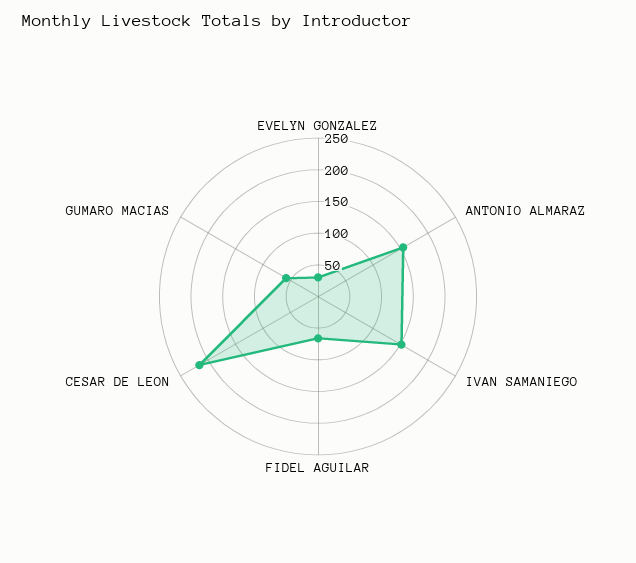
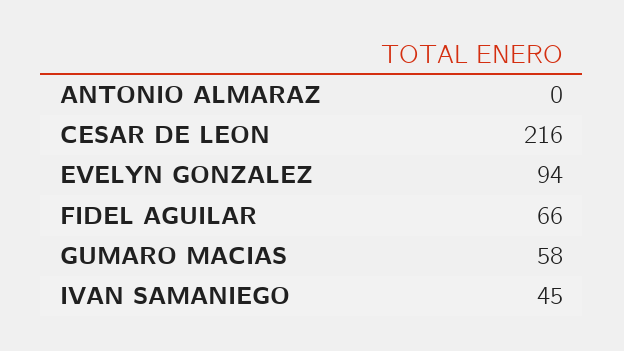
  {
-   "EVELYN GONZALEZ": 25,
+   "EVELYN GONZALEZ": 94,
-   "ANTONIO ALMARAZ": 150,
+   "ANTONIO ALMARAZ": 0,
-   "IVAN SAMANIEGO": 150,
+   "IVAN SAMANIEGO": 45,
    "FIDEL AGUILAR": 66,
    "CESAR DE LEON": 216,
    "GUMARO MACIAS": 58
  }

